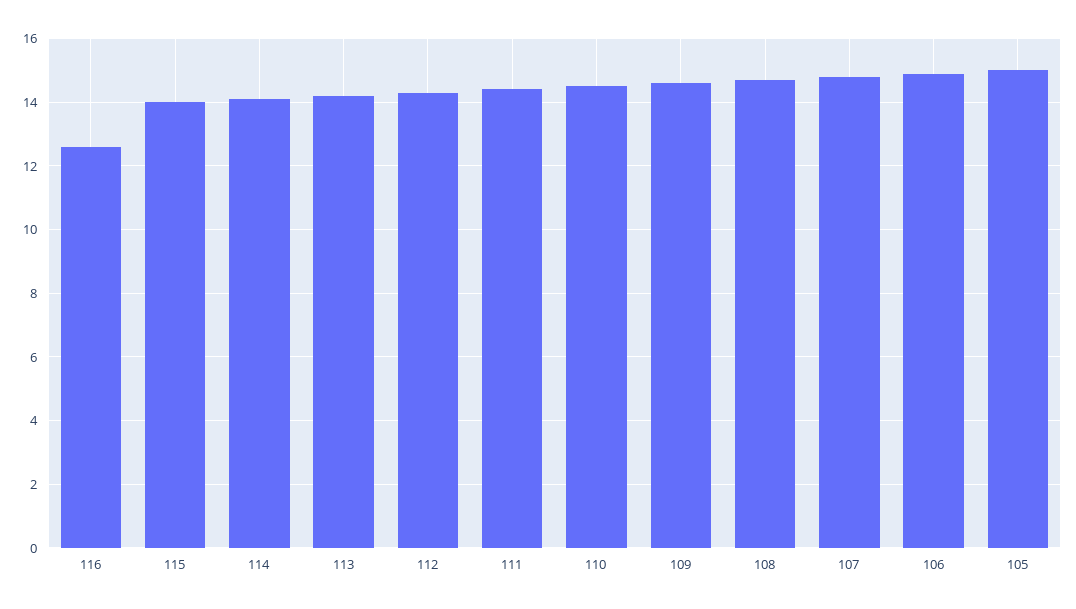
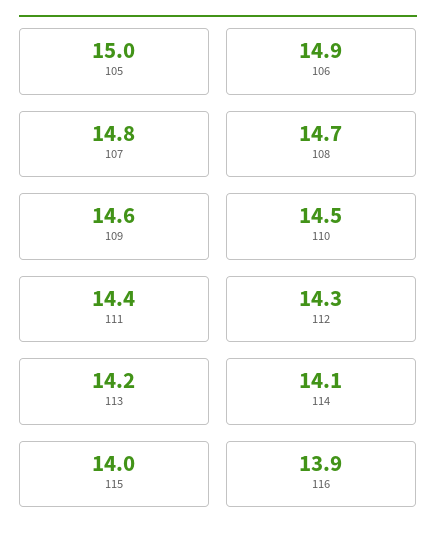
  {
-   "116": 12.5,
+   "116": 13.9,
    "115": 14,
    "114": 14.1,
    "113": 14.2,
    "112": 14.3,
    "111": 14.4,
    "110": 14.5,
    "109": 14.6,
    "108": 14.7,
    "107": 14.8,
    "106": 14.9,
    "105": 15
  }

